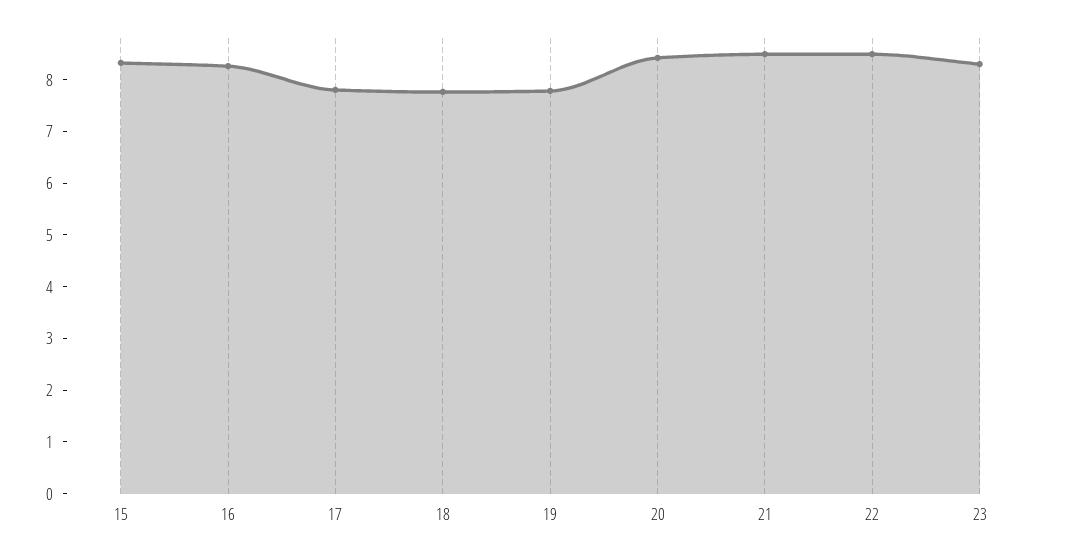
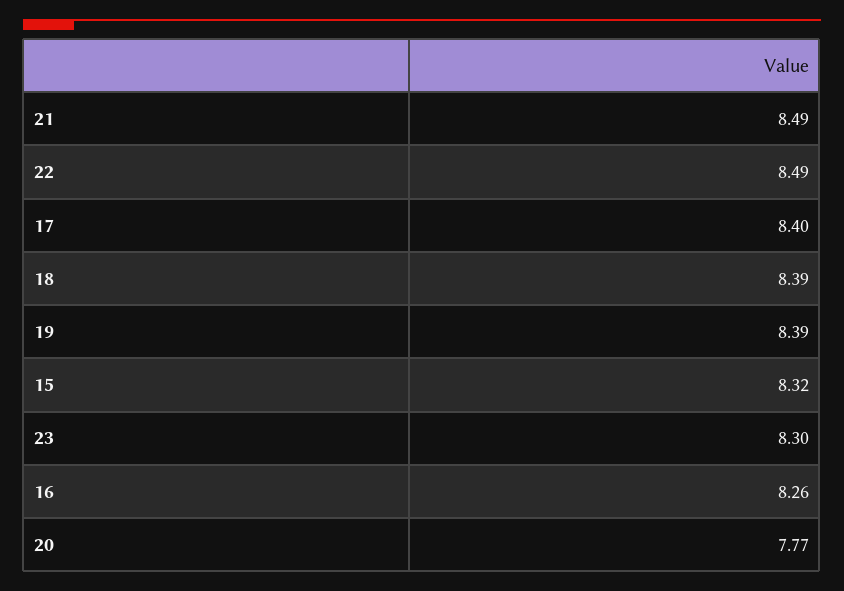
  {
    "15": 8.32,
    "16": 8.26,
-   "17": 7.8,
+   "17": 8.4,
-   "18": 7.8,
+   "18": 8.39,
-   "19": 7.8,
+   "19": 8.39,
-   "20": 8.4,
+   "20": 7.77,
    "21": 8.49,
    "22": 8.49,
    "23": 8.3
  }

